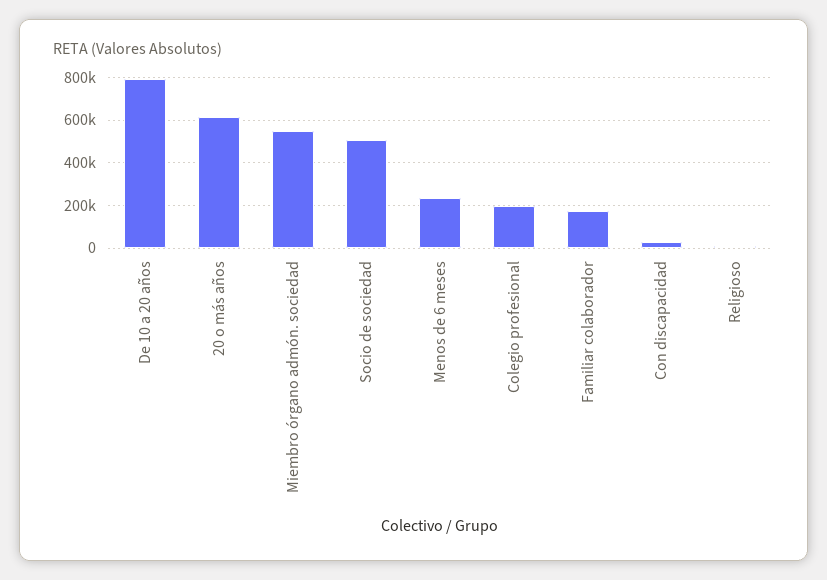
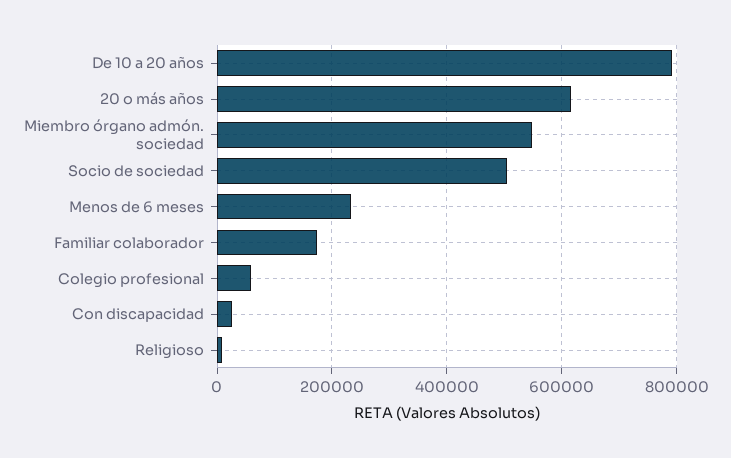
  {
    "De 10 a 20 años": 800000,
    "20 o más años": 620000,
    "Miembro órgano admón. sociedad": 540000,
    "Socio de sociedad": 500000,
    "Menos de 6 meses": 240000,
-   "Colegio profesional": 200000,
+   "Colegio profesional": 60000,
    "Familiar colaborador": 180000,
    "Con discapacidad": 20000,
    "Religioso": 0
  }

